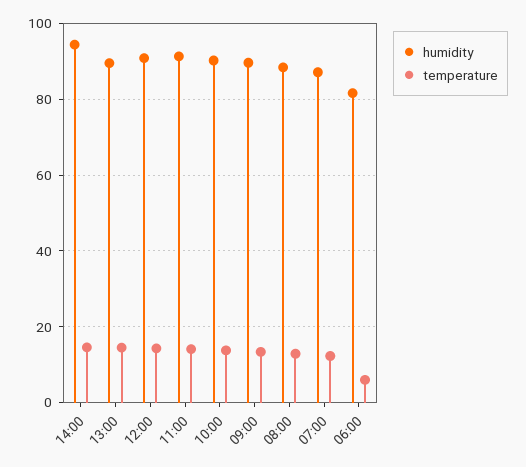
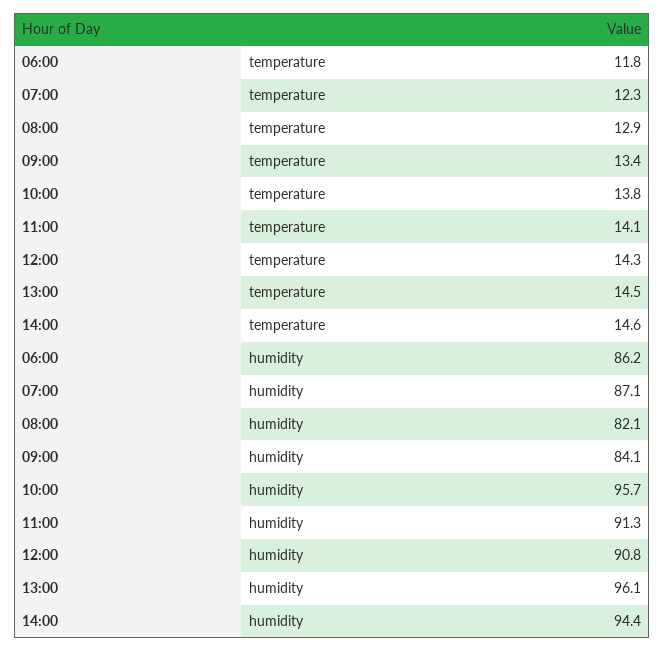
  {
    "humidity": {
      "14:00": 94.4,
-     "13:00": 90,
+     "13:00": 96.1,
      "12:00": 90.8,
      "11:00": 91.3,
-     "10:00": 90,
+     "10:00": 95.7,
-     "09:00": 90,
+     "09:00": 84.1,
-     "08:00": 88,
+     "08:00": 82.1,
      "07:00": 87.1,
-     "06:00": 82
+     "06:00": 86.2
    },
    "temperature": {
      "14:00": 14.6,
      "13:00": 14.5,
      "12:00": 14.3,
      "11:00": 14.1,
      "10:00": 13.8,
      "09:00": 13.4,
      "08:00": 12.9,
      "07:00": 12.3,
-     "06:00": 6
+     "06:00": 11.8
    }
  }

